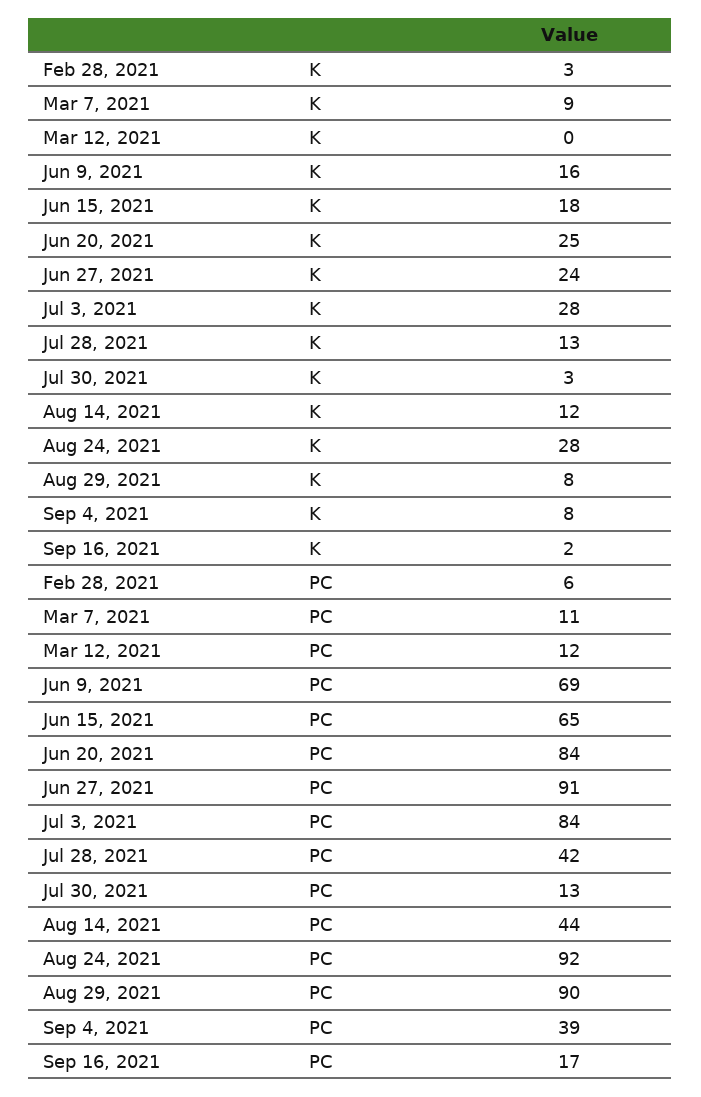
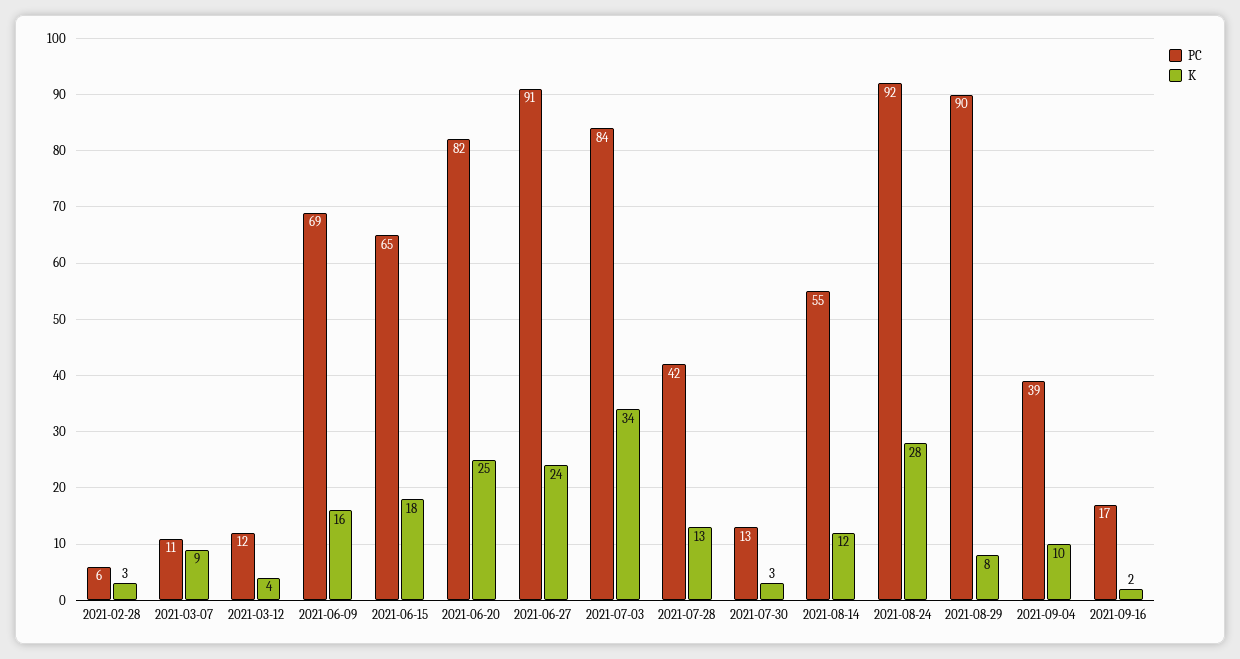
  {
    "K": {
      "Feb 28, 2021": 3,
      "Mar 7, 2021": 9,
-     "Mar 12, 2021": 0,
+     "Mar 12, 2021": 4,
      "Jun 9, 2021": 16,
      "Jun 15, 2021": 18,
      "Jun 20, 2021": 25,
      "Jun 27, 2021": 24,
-     "Jul 3, 2021": 28,
+     "Jul 3, 2021": 34,
      "Jul 28, 2021": 13,
      "Jul 30, 2021": 3,
      "Aug 14, 2021": 12,
      "Aug 24, 2021": 28,
      "Aug 29, 2021": 8,
-     "Sep 4, 2021": 8,
+     "Sep 4, 2021": 10,
      "Sep 16, 2021": 2
    },
    "PC": {
      "Feb 28, 2021": 6,
      "Mar 7, 2021": 11,
      "Mar 12, 2021": 12,
      "Jun 9, 2021": 69,
      "Jun 15, 2021": 65,
-     "Jun 20, 2021": 84,
+     "Jun 20, 2021": 82,
      "Jun 27, 2021": 91,
      "Jul 3, 2021": 84,
      "Jul 28, 2021": 42,
      "Jul 30, 2021": 13,
-     "Aug 14, 2021": 44,
+     "Aug 14, 2021": 55,
      "Aug 24, 2021": 92,
      "Aug 29, 2021": 90,
      "Sep 4, 2021": 39,
      "Sep 16, 2021": 17
    }
  }

